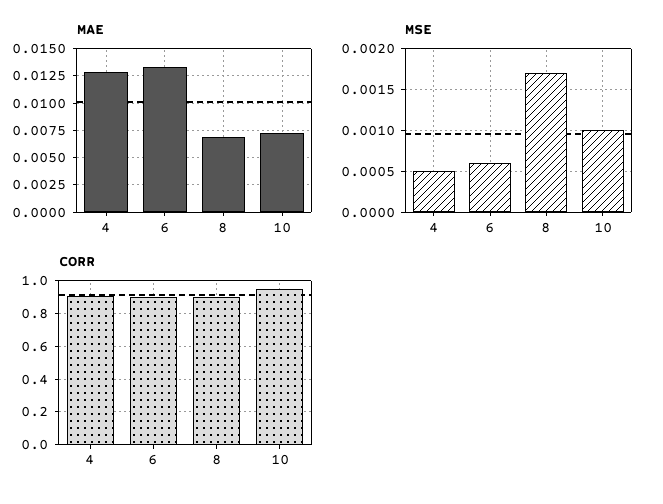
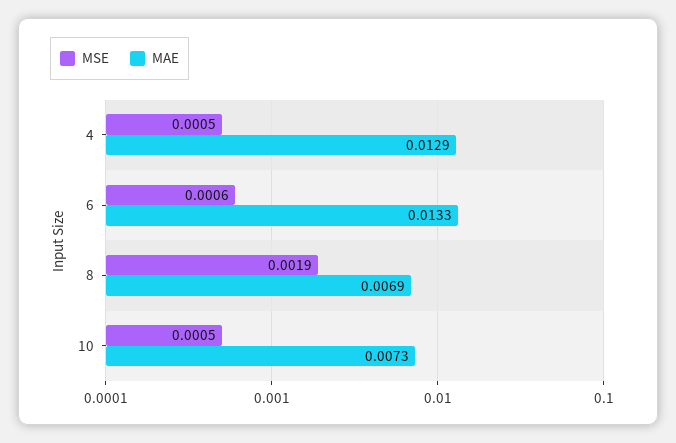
  {
    "MAE": {
      "4": 0.0129,
      "6": 0.0133,
      "8": 0.0069,
      "10": 0.0073
    },
    "MSE": {
      "4": 0.0005,
      "6": 0.0006,
-     "8": 0.0017,
+     "8": 0.0019,
-     "10": 0.001
+     "10": 0.0005
-   },
+   }
-   "CORR": {
-     "4": 0.9,
-     "6": 0.9,
-     "8": 0.9,
-     "10": 0.95
-   }
  }

